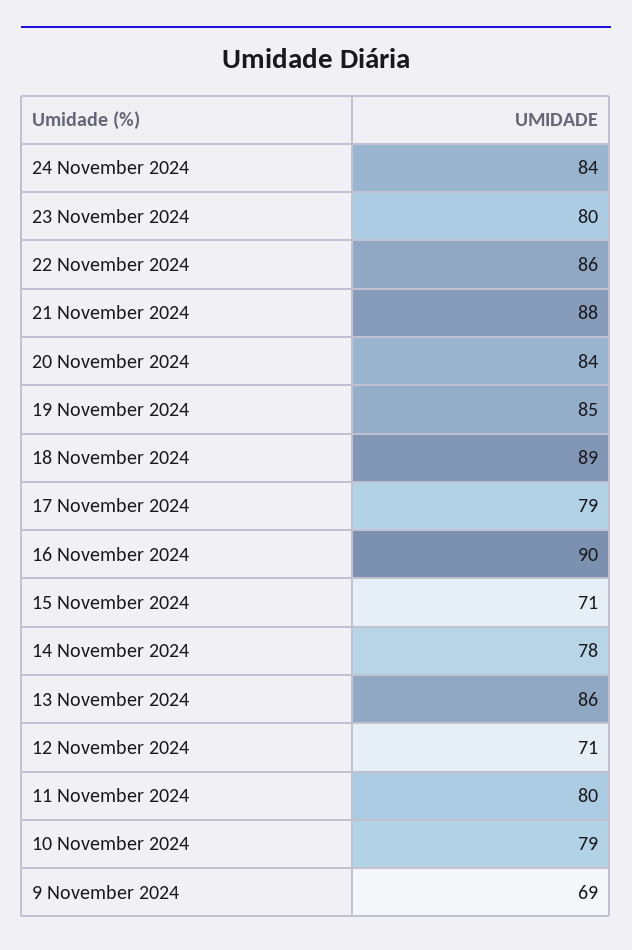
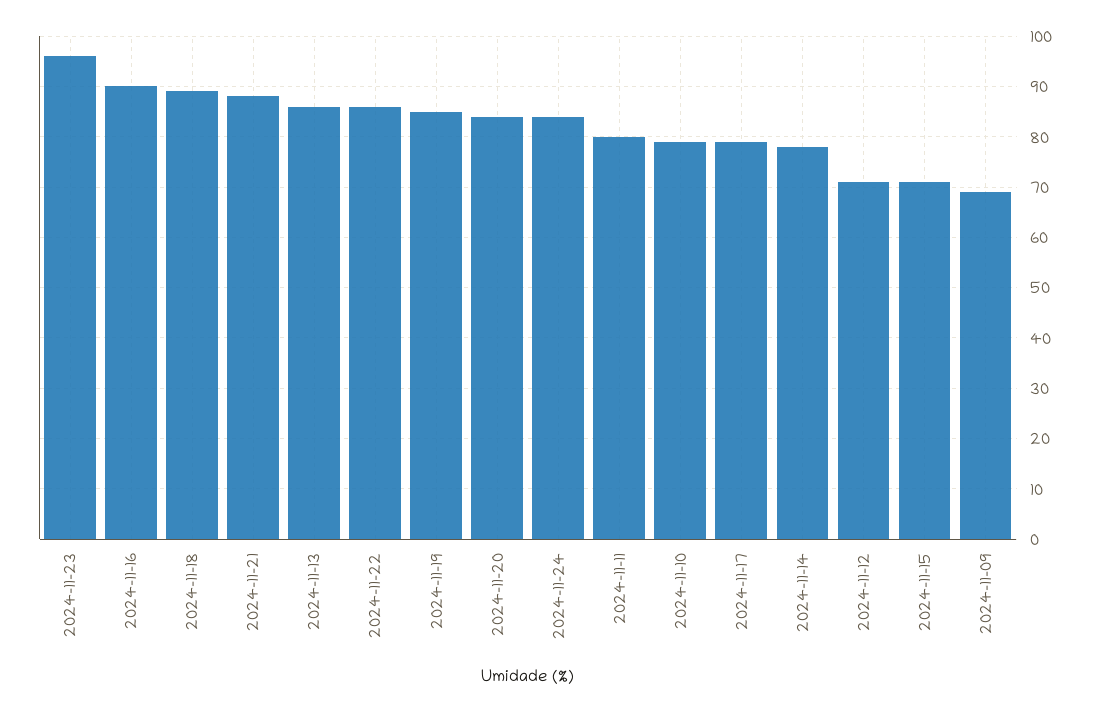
  {
    "24 November 2024": 84,
-   "23 November 2024": 80,
+   "23 November 2024": 95,
    "22 November 2024": 86,
    "21 November 2024": 88,
    "20 November 2024": 84,
    "19 November 2024": 85,
    "18 November 2024": 89,
    "17 November 2024": 79,
    "16 November 2024": 90,
    "15 November 2024": 71,
    "14 November 2024": 78,
    "13 November 2024": 86,
    "12 November 2024": 71,
    "11 November 2024": 80,
    "10 November 2024": 79,
    "9 November 2024": 69
  }

